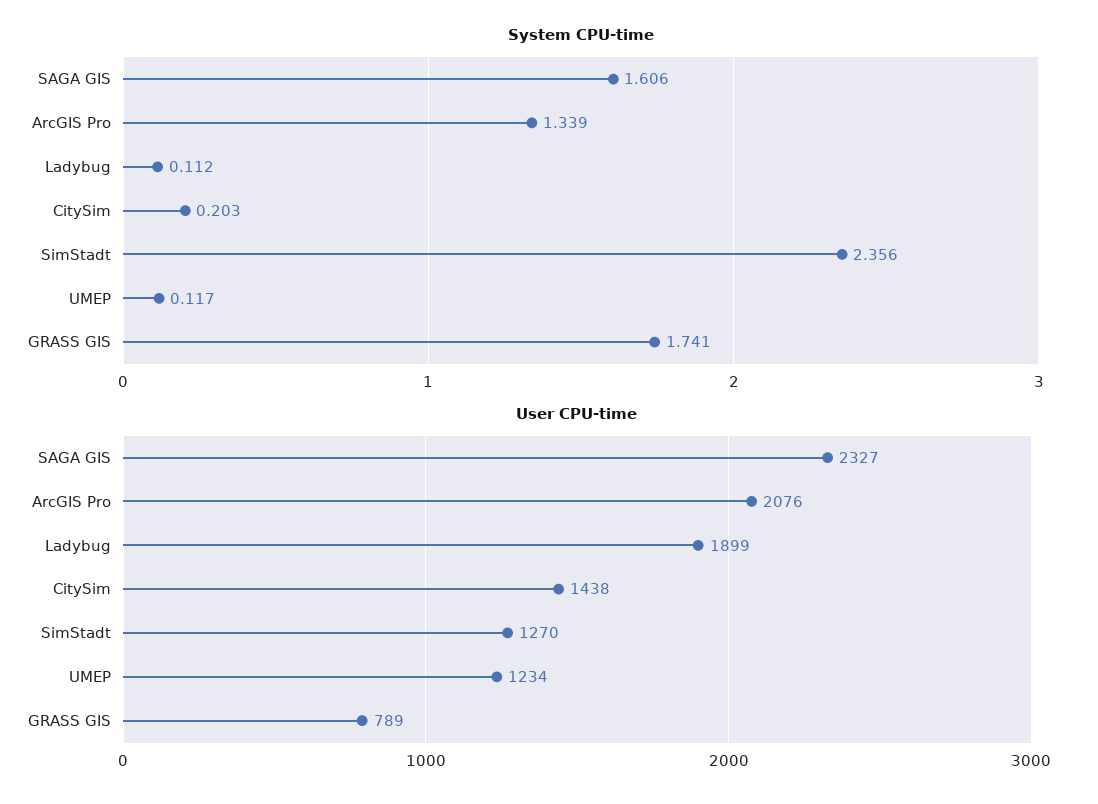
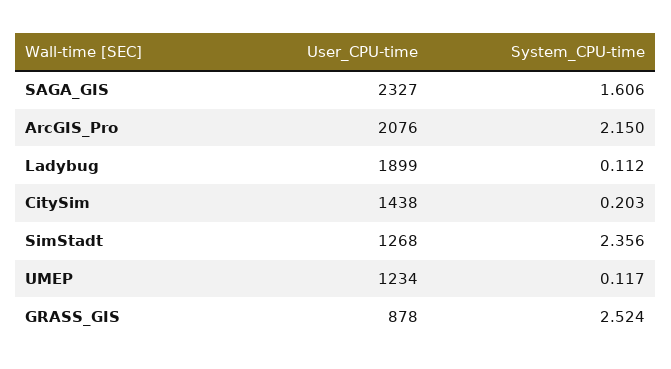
  {
    "System CPU-time": {
      "SAGA GIS": 1.606,
-     "ArcGIS Pro": 1.339,
+     "ArcGIS Pro": 2.15,
      "Ladybug": 0.112,
      "CitySim": 0.203,
      "SimStadt": 2.356,
      "UMEP": 0.117,
-     "GRASS GIS": 1.741
+     "GRASS GIS": 2.524
    },
    "User CPU-time": {
      "SAGA GIS": 2327,
      "ArcGIS Pro": 2076,
      "Ladybug": 1899,
      "CitySim": 1438,
-     "SimStadt": 1270,
+     "SimStadt": 1268,
      "UMEP": 1234,
-     "GRASS GIS": 789
+     "GRASS GIS": 878
    }
  }

